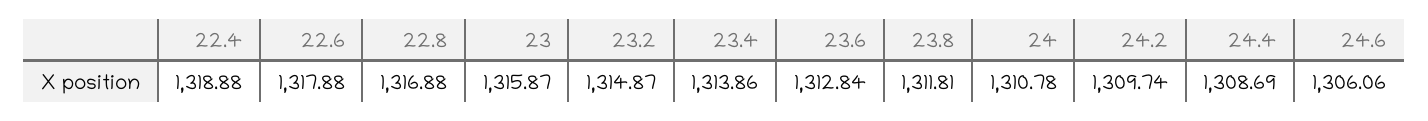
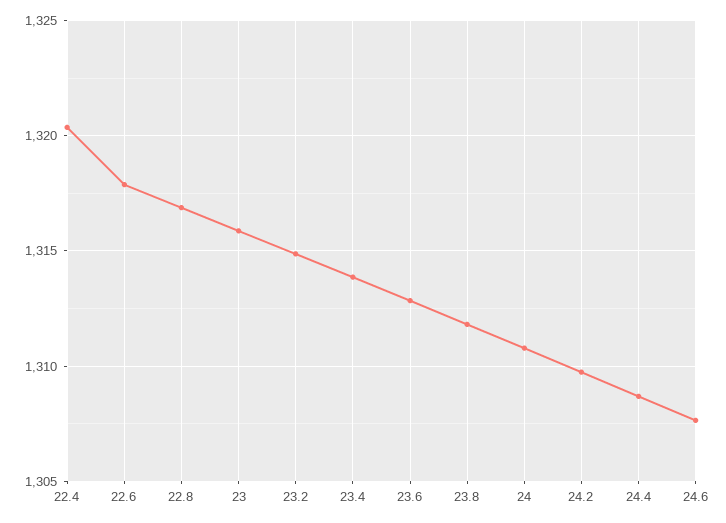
  {
-   "22.4": 1318.88,
+   "22.4": 1320.5,
    "22.6": 1317.88,
    "22.8": 1316.88,
    "23": 1315.87,
    "23.2": 1314.87,
    "23.4": 1313.86,
    "23.6": 1312.84,
    "23.8": 1311.81,
    "24": 1310.78,
    "24.2": 1309.74,
    "24.4": 1308.69,
-   "24.6": 1306.06
+   "24.6": 1307.5
  }

